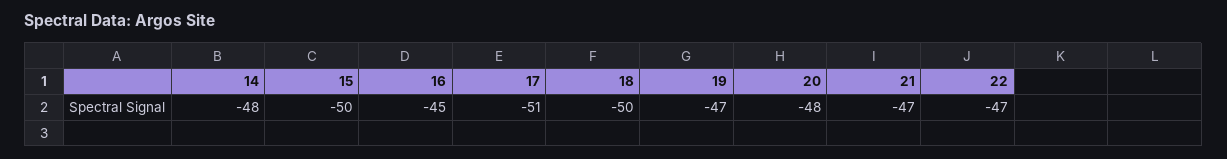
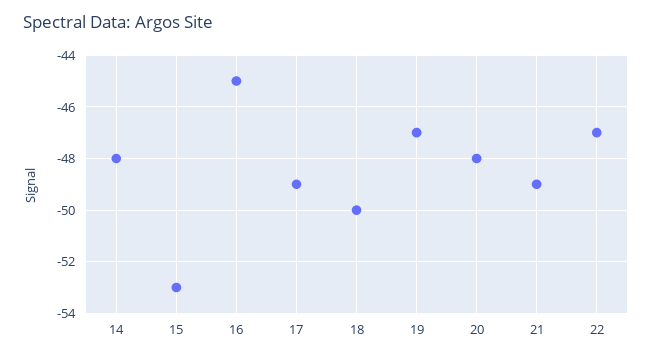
  {
    "14": -48,
-   "15": -50,
+   "15": -53,
    "16": -45,
-   "17": -51,
+   "17": -49,
    "18": -50,
    "19": -47,
    "20": -48,
-   "21": -47,
+   "21": -49,
    "22": -47
  }

